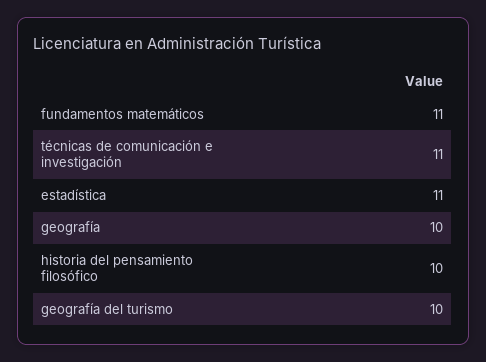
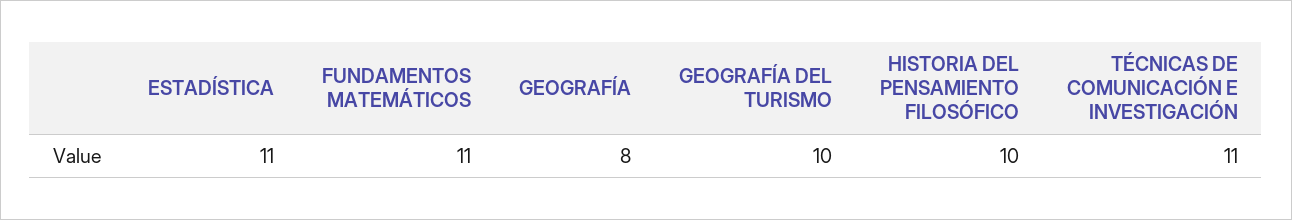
  {
    "fundamentos matemáticos": 11,
    "técnicas de comunicación e investigación": 11,
    "estadística": 11,
-   "geografía": 10,
+   "geografía": 8,
    "historia del pensamiento filosófico": 10,
    "geografía del turismo": 10
  }

